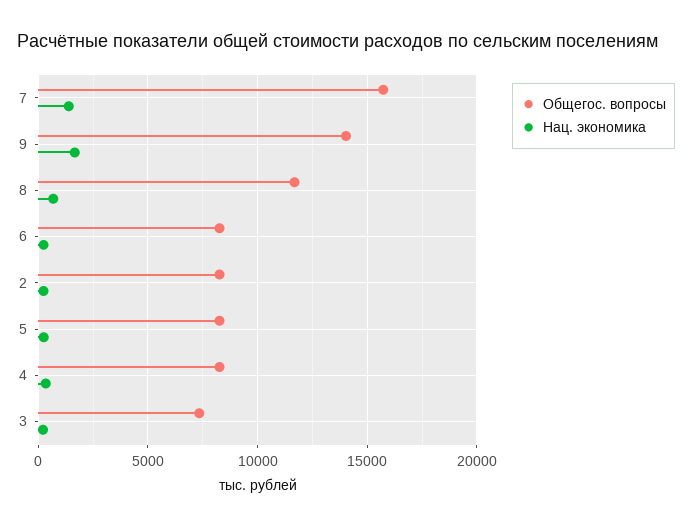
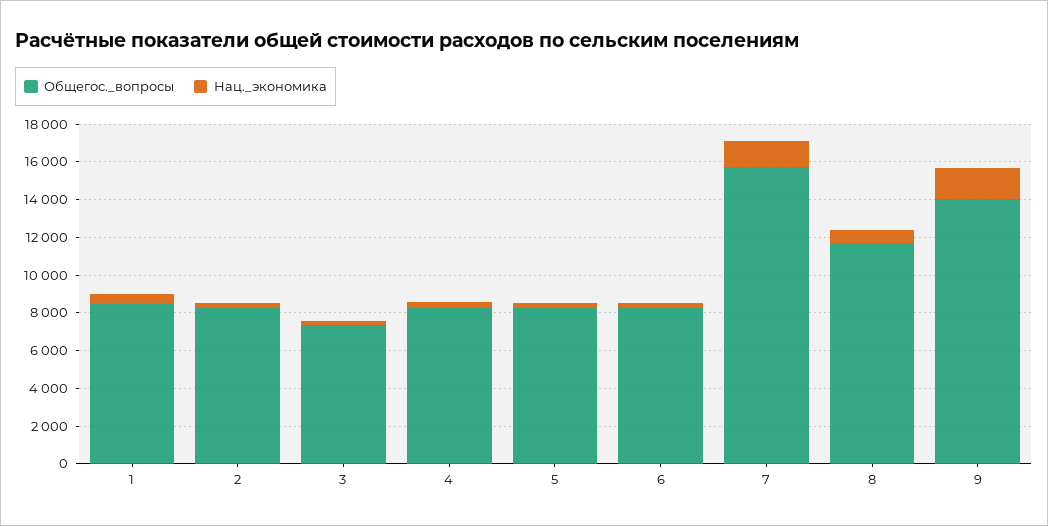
  {
    "Общегос. вопросы": {
      "7": 15500,
      "9": 14000,
      "8": 11500,
      "6": 8500,
      "2": 8500,
      "5": 8500,
      "4": 8500,
-     "3": 7500
+     "3": 7500,
+     "1": 8500
    },
    "Нац. экономика": {
      "7": 1500,
      "9": 1500,
      "8": 500,
      "6": 0,
      "2": 0,
      "5": 500,
      "4": 500,
-     "3": 0
+     "3": 0,
+     "1": 500
    }
  }

